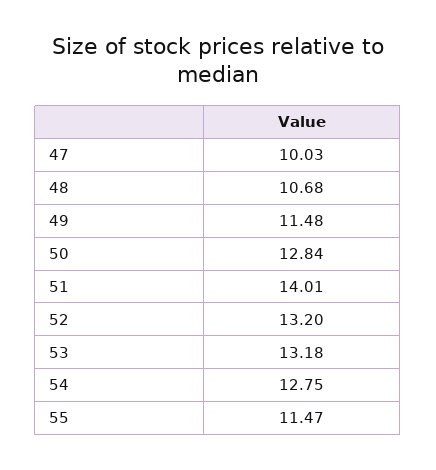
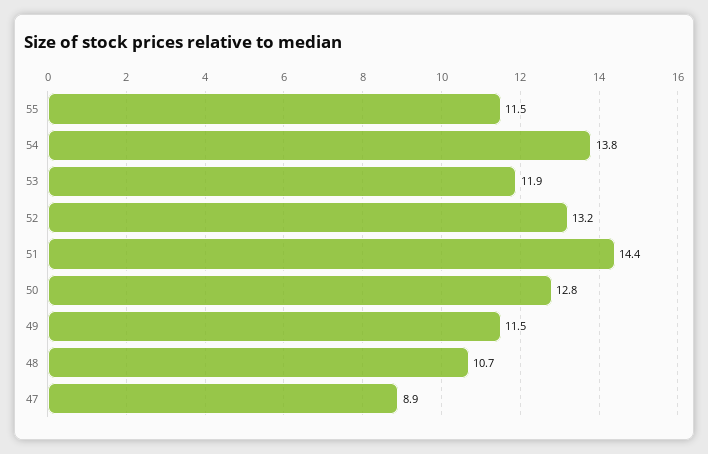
  {
-   "47": 10.03,
+   "47": 8.9,
    "48": 10.68,
    "49": 11.48,
    "50": 12.84,
-   "51": 14.01,
+   "51": 14.4,
    "52": 13.2,
-   "53": 13.18,
+   "53": 11.9,
-   "54": 12.75,
+   "54": 13.8,
    "55": 11.47
  }

